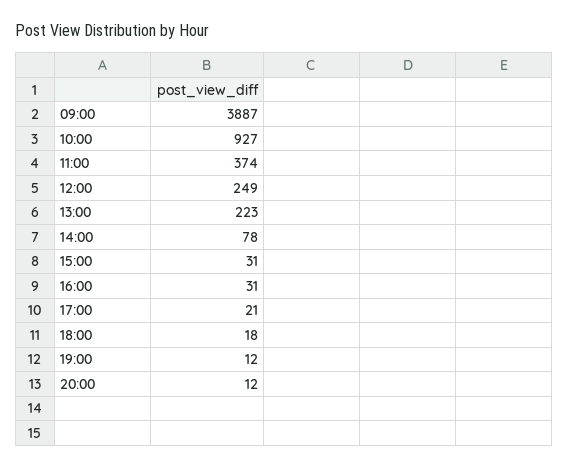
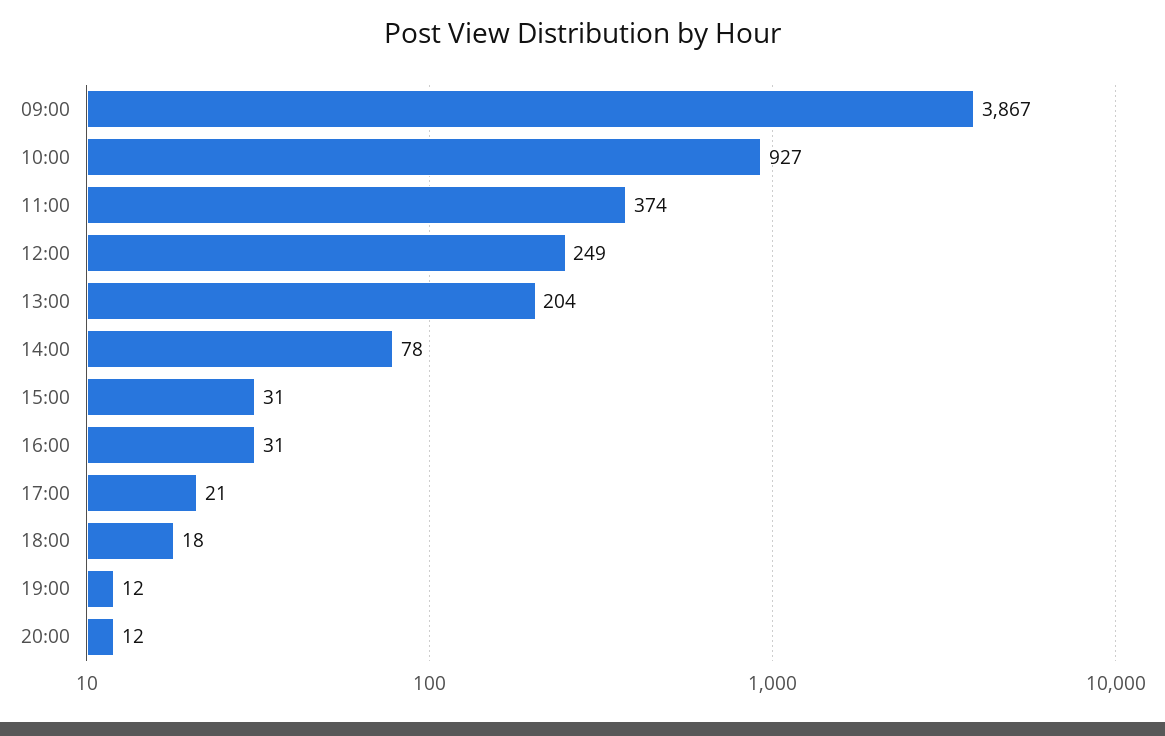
  {
-   "09:00": 3887,
+   "09:00": 3867,
    "10:00": 927,
    "11:00": 374,
    "12:00": 249,
-   "13:00": 223,
+   "13:00": 204,
    "14:00": 78,
    "15:00": 31,
    "16:00": 31,
    "17:00": 21,
    "18:00": 18,
    "19:00": 12,
    "20:00": 12
  }

